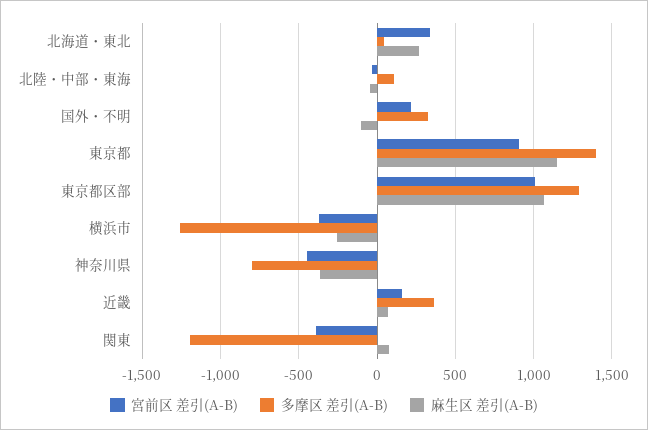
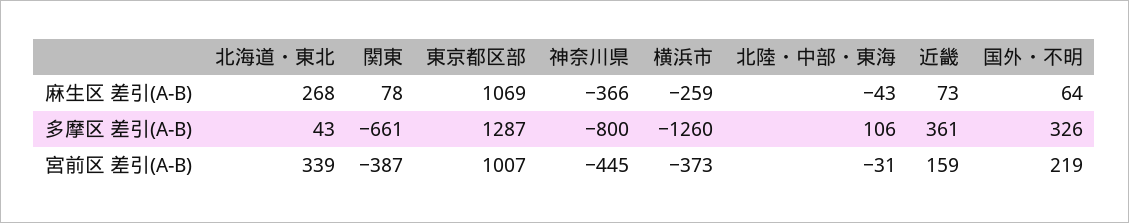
  {
    "宮前区 差引(A-B)": {
      "北海道・東北": 339,
      "北陸・中部・東海": -31,
      "国外・不明": 219,
-     "東京都": 900,
      "東京都区部": 1007,
      "横浜市": -373,
      "神奈川県": -445,
      "近畿": 159,
      "関東": -387
    },
    "多摩区 差引(A-B)": {
      "北海道・東北": 43,
      "北陸・中部・東海": 106,
      "国外・不明": 326,
-     "東京都": 1400,
      "東京都区部": 1287,
      "横浜市": -1260,
      "神奈川県": -800,
      "近畿": 361,
-     "関東": -1200
+     "関東": -661
    },
    "麻生区 差引(A-B)": {
      "北海道・東北": 268,
      "北陸・中部・東海": -43,
-     "国外・不明": -100,
+     "国外・不明": 64,
-     "東京都": 1150,
      "東京都区部": 1069,
      "横浜市": -259,
      "神奈川県": -366,
      "近畿": 73,
      "関東": 78
    }
  }

